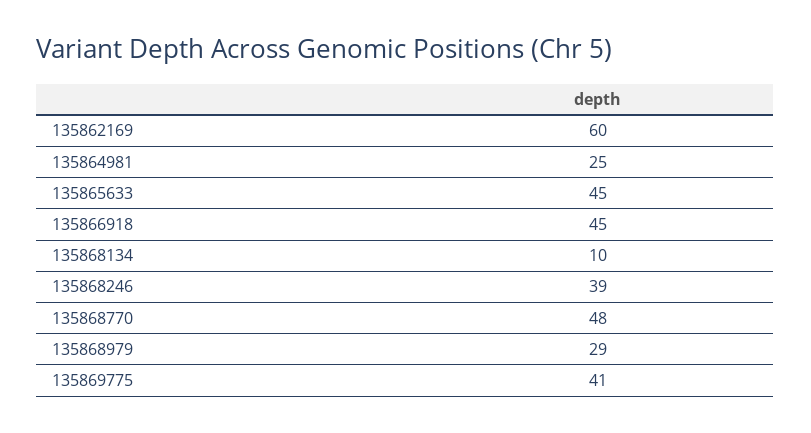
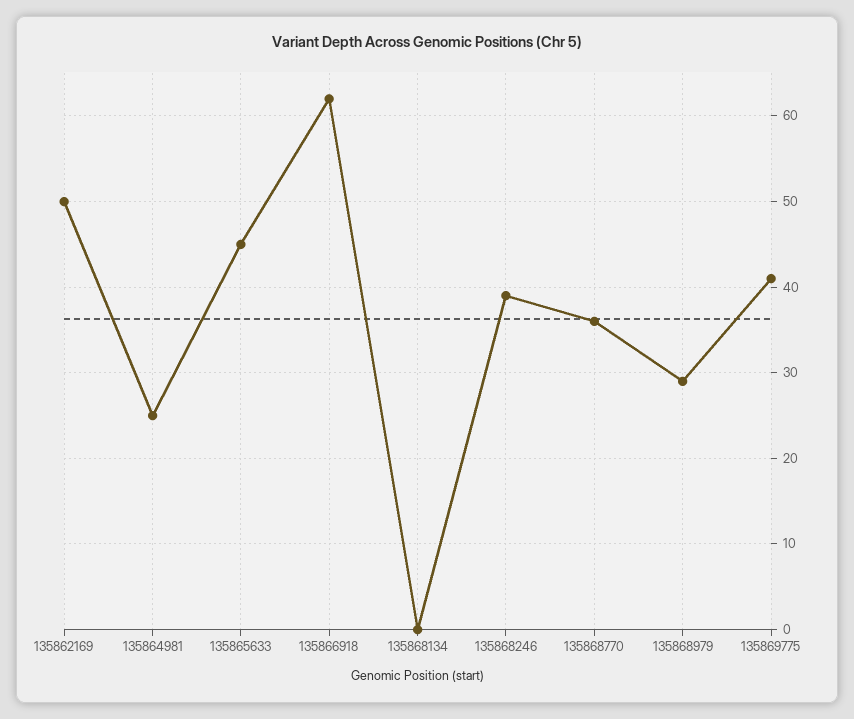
  {
-   "135862169": 60,
+   "135862169": 50,
    "135864981": 25,
    "135865633": 45,
-   "135866918": 45,
+   "135866918": 62,
-   "135868134": 10,
+   "135868134": 0,
    "135868246": 39,
-   "135868770": 48,
+   "135868770": 36,
    "135868979": 29,
    "135869775": 41
  }

